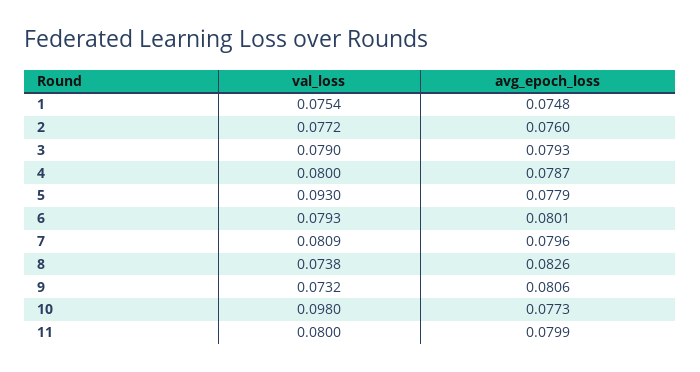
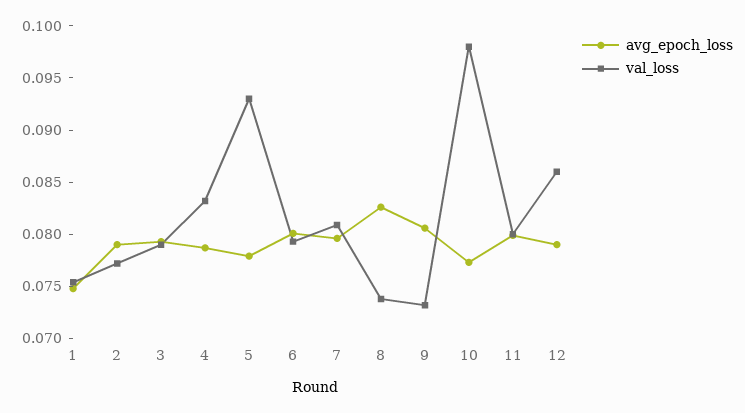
  {
    "val_loss": {
      "1": 0.0754,
      "2": 0.0772,
      "3": 0.079,
-     "4": 0.08,
+     "4": 0.083,
      "5": 0.093,
      "6": 0.0793,
      "7": 0.0809,
      "8": 0.0738,
      "9": 0.0732,
      "10": 0.098,
-     "11": 0.08
+     "11": 0.08,
+     "12": 0.086
    },
    "avg_epoch_loss": {
      "1": 0.0748,
-     "2": 0.076,
+     "2": 0.079,
      "3": 0.0793,
      "4": 0.0787,
      "5": 0.0779,
      "6": 0.0801,
      "7": 0.0796,
      "8": 0.0826,
      "9": 0.0806,
      "10": 0.0773,
-     "11": 0.0799
+     "11": 0.0799,
+     "12": 0.079
    }
  }

